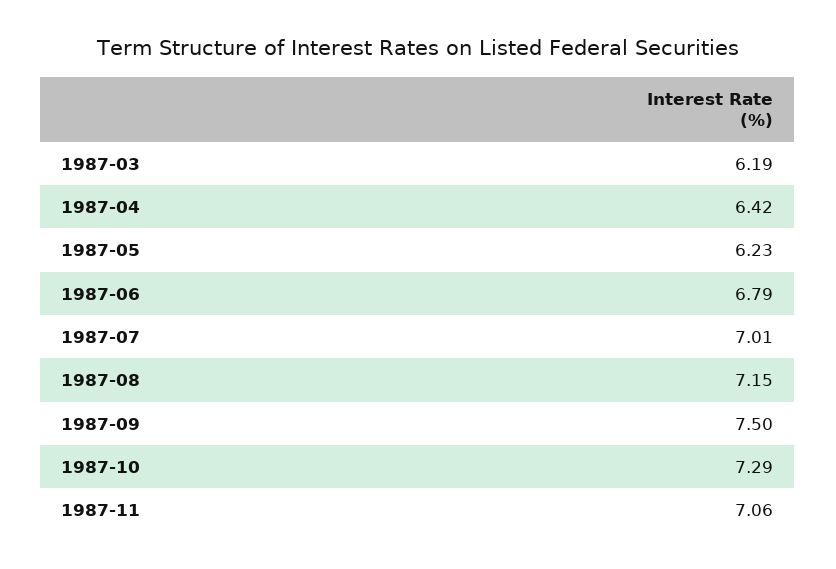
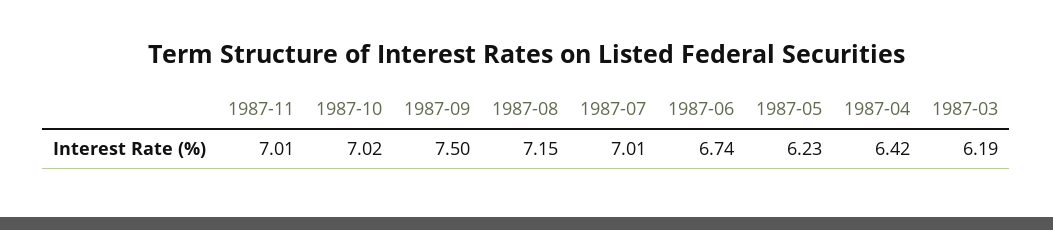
  {
    "1987-03": 6.19,
    "1987-04": 6.42,
    "1987-05": 6.23,
-   "1987-06": 6.79,
+   "1987-06": 6.74,
    "1987-07": 7.01,
    "1987-08": 7.15,
    "1987-09": 7.5,
-   "1987-10": 7.29,
+   "1987-10": 7.02,
-   "1987-11": 7.06
+   "1987-11": 7.01
  }

